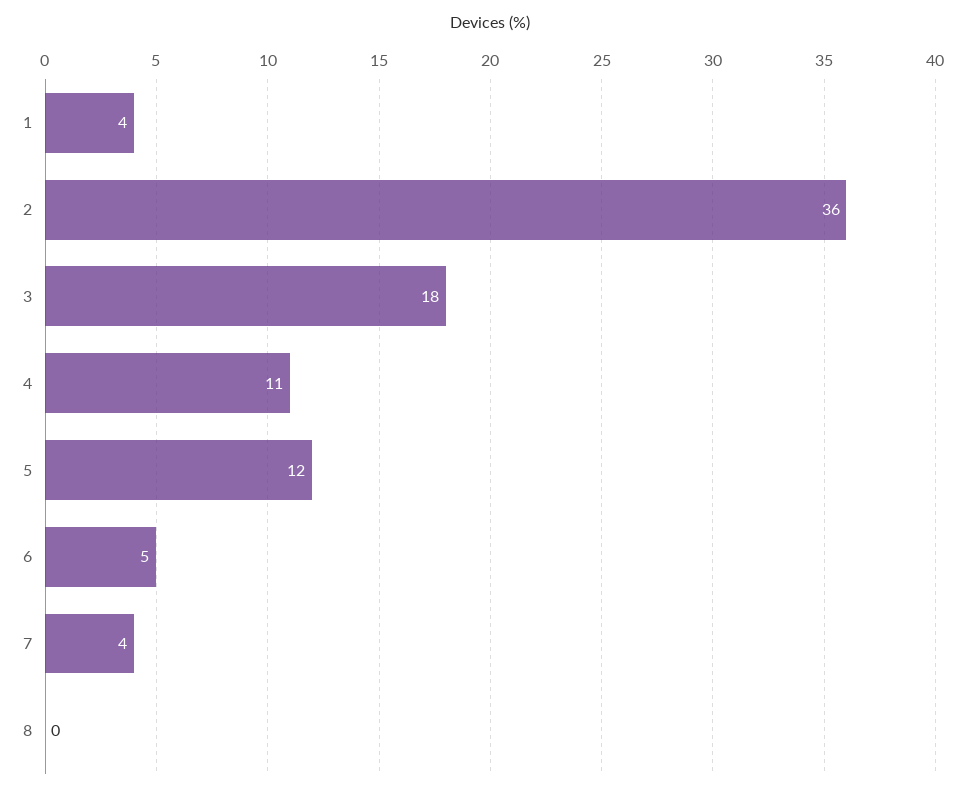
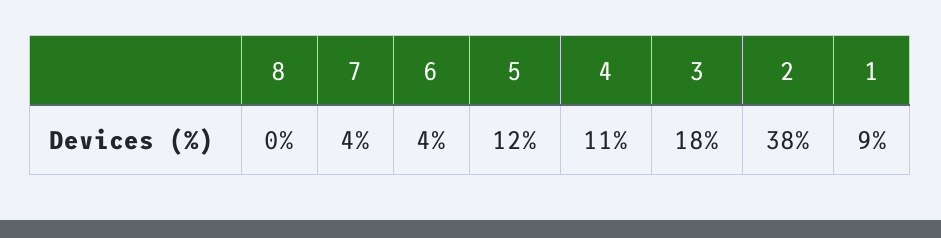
  {
-   "1": 4,
+   "1": 9,
-   "2": 36,
+   "2": 38,
    "3": 18,
    "4": 11,
    "5": 12,
-   "6": 5,
+   "6": 4,
    "7": 4,
    "8": 0
  }

